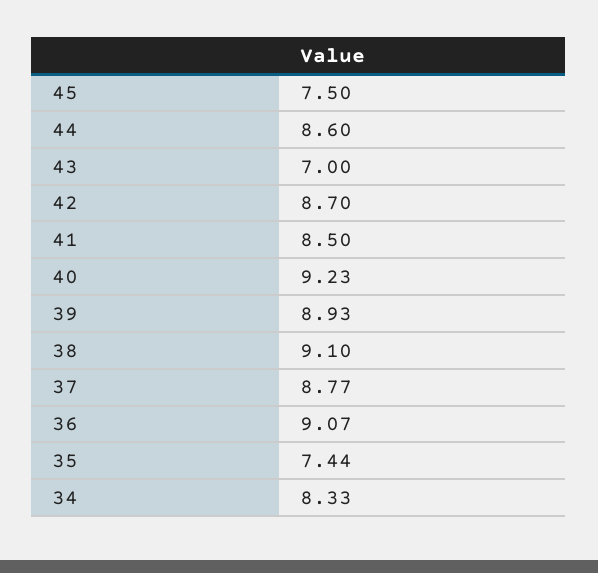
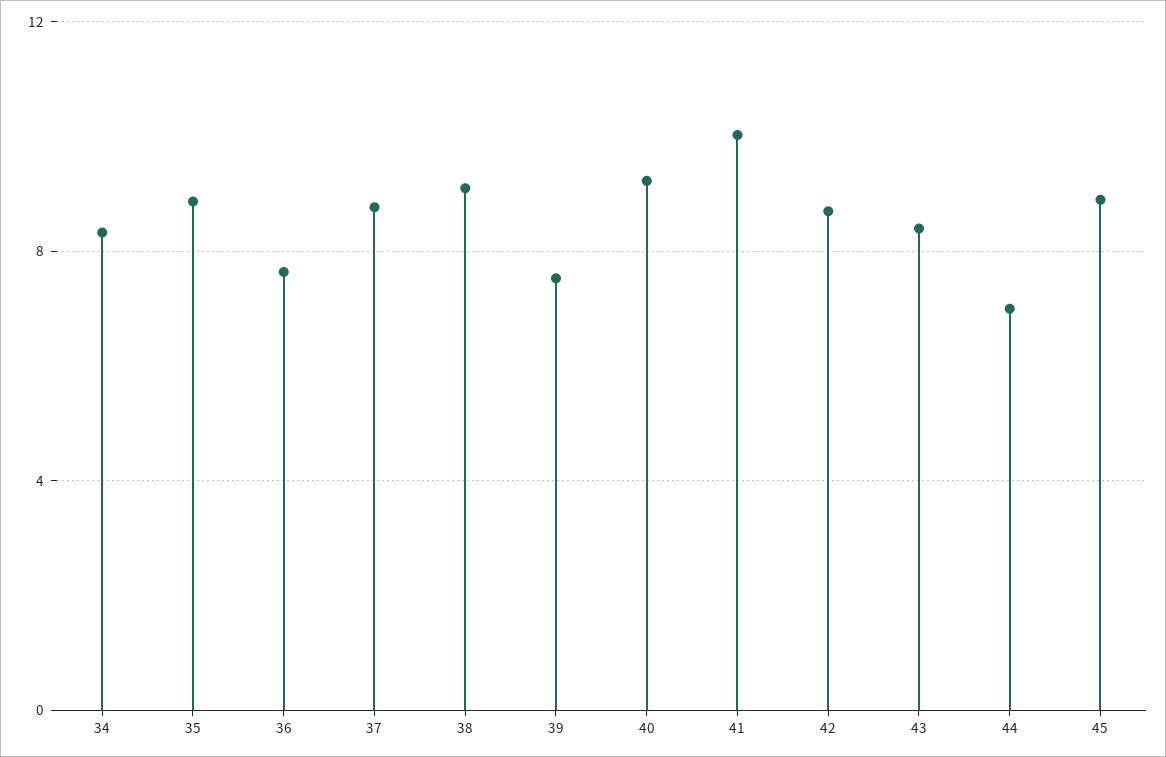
  {
-   "45": 7.5,
+   "45": 9,
-   "44": 8.6,
+   "44": 7,
-   "43": 7,
+   "43": 8.5,
    "42": 8.7,
-   "41": 8.5,
+   "41": 10,
    "40": 9.23,
-   "39": 8.93,
+   "39": 7.5,
    "38": 9.1,
    "37": 8.77,
-   "36": 9.07,
+   "36": 7.5,
-   "35": 7.44,
+   "35": 9,
    "34": 8.33
  }

